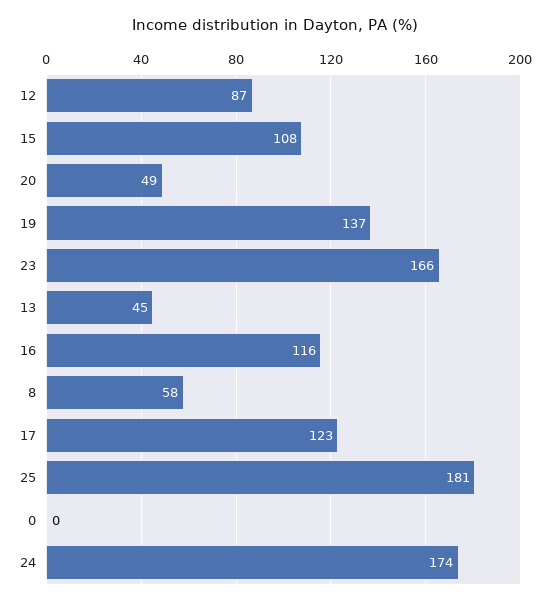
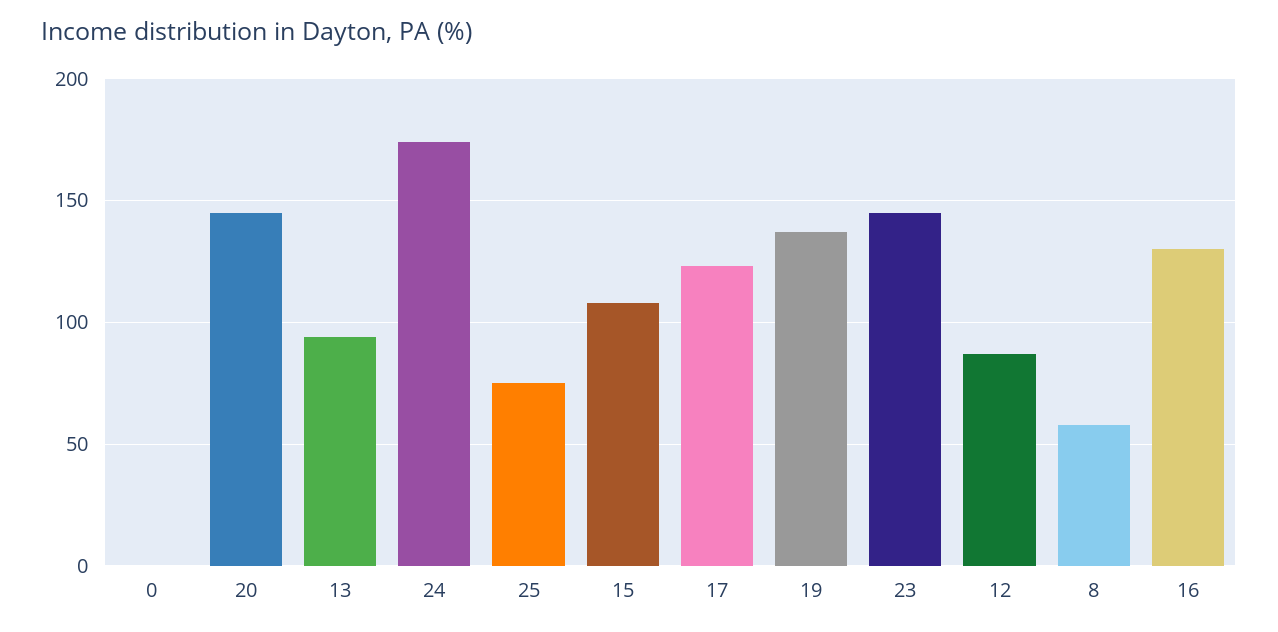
  {
    "12": 87,
    "15": 108,
-   "20": 49,
+   "20": 145,
    "19": 137,
-   "23": 166,
+   "23": 145,
-   "13": 45,
+   "13": 95,
-   "16": 116,
+   "16": 130,
    "8": 58,
    "17": 123,
-   "25": 181,
+   "25": 75,
    "0": 0,
    "24": 174
  }

